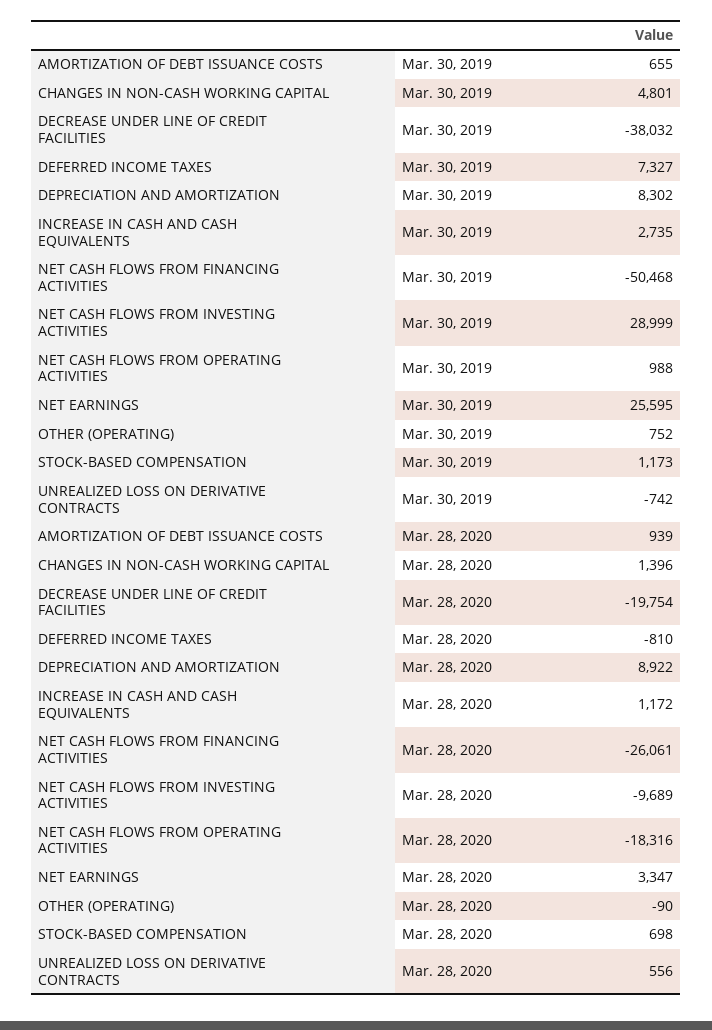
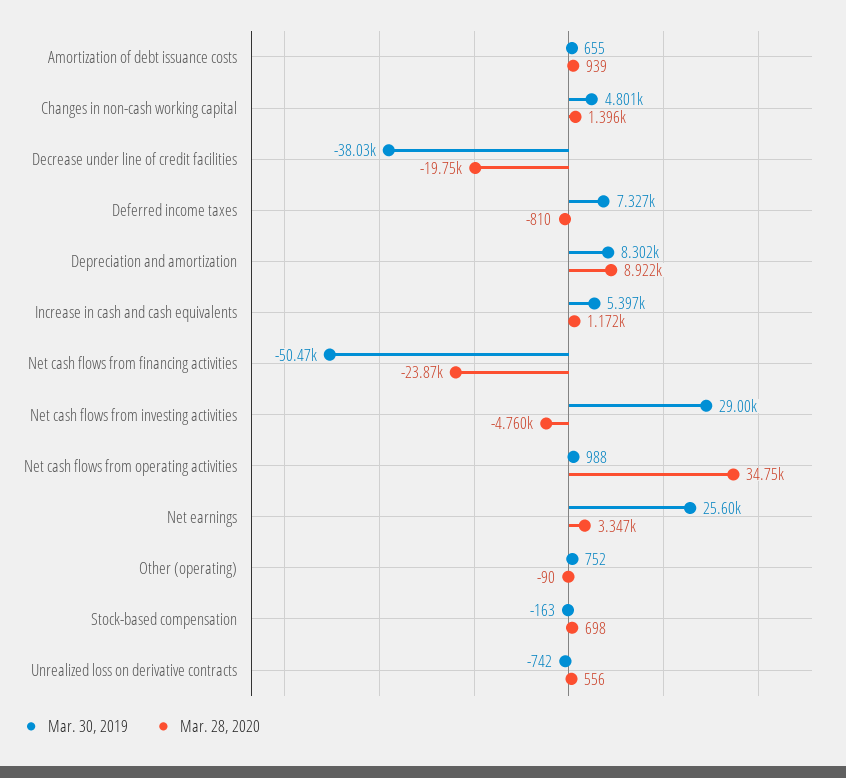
  {
    "Mar. 30, 2019": {
      "AMORTIZATION OF DEBT ISSUANCE COSTS": 655,
      "CHANGES IN NON-CASH WORKING CAPITAL": 4801,
      "DECREASE UNDER LINE OF CREDIT FACILITIES": -38032,
      "DEFERRED INCOME TAXES": 7327,
      "DEPRECIATION AND AMORTIZATION": 8302,
-     "INCREASE IN CASH AND CASH EQUIVALENTS": 2735,
+     "INCREASE IN CASH AND CASH EQUIVALENTS": 5397,
      "NET CASH FLOWS FROM FINANCING ACTIVITIES": -50468,
      "NET CASH FLOWS FROM INVESTING ACTIVITIES": 28999,
      "NET CASH FLOWS FROM OPERATING ACTIVITIES": 988,
      "NET EARNINGS": 25595,
      "OTHER (OPERATING)": 752,
-     "STOCK-BASED COMPENSATION": 1173,
+     "STOCK-BASED COMPENSATION": -163,
      "UNREALIZED LOSS ON DERIVATIVE CONTRACTS": -742
    },
    "Mar. 28, 2020": {
      "AMORTIZATION OF DEBT ISSUANCE COSTS": 939,
      "CHANGES IN NON-CASH WORKING CAPITAL": 1396,
      "DECREASE UNDER LINE OF CREDIT FACILITIES": -19754,
      "DEFERRED INCOME TAXES": -810,
      "DEPRECIATION AND AMORTIZATION": 8922,
      "INCREASE IN CASH AND CASH EQUIVALENTS": 1172,
-     "NET CASH FLOWS FROM FINANCING ACTIVITIES": -26061,
+     "NET CASH FLOWS FROM FINANCING ACTIVITIES": -23870,
-     "NET CASH FLOWS FROM INVESTING ACTIVITIES": -9689,
+     "NET CASH FLOWS FROM INVESTING ACTIVITIES": -4760,
-     "NET CASH FLOWS FROM OPERATING ACTIVITIES": -18316,
+     "NET CASH FLOWS FROM OPERATING ACTIVITIES": 34750,
      "NET EARNINGS": 3347,
      "OTHER (OPERATING)": -90,
      "STOCK-BASED COMPENSATION": 698,
      "UNREALIZED LOSS ON DERIVATIVE CONTRACTS": 556
    }
  }

